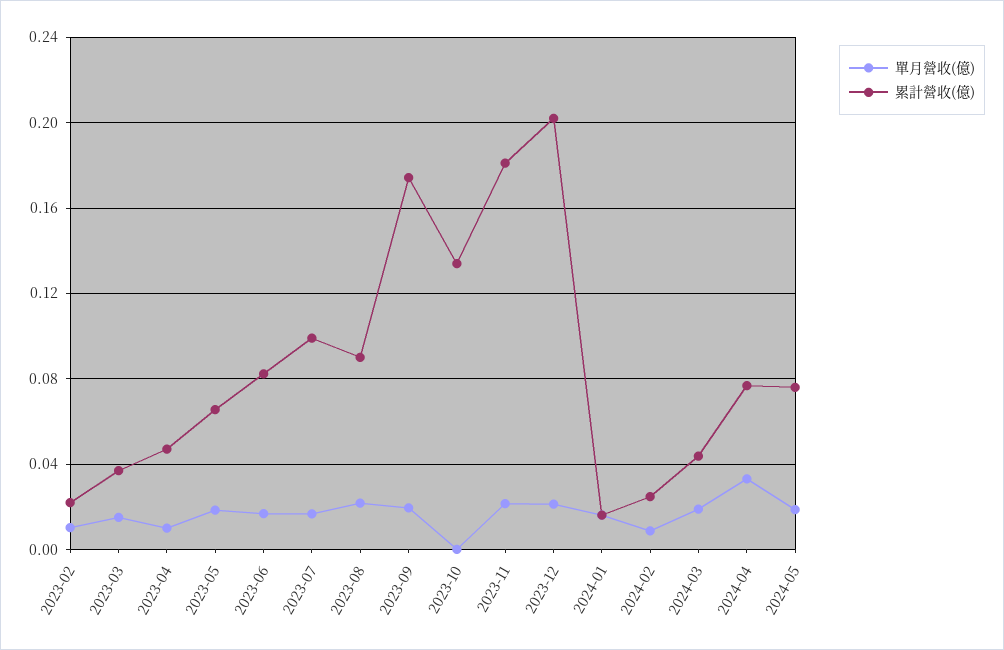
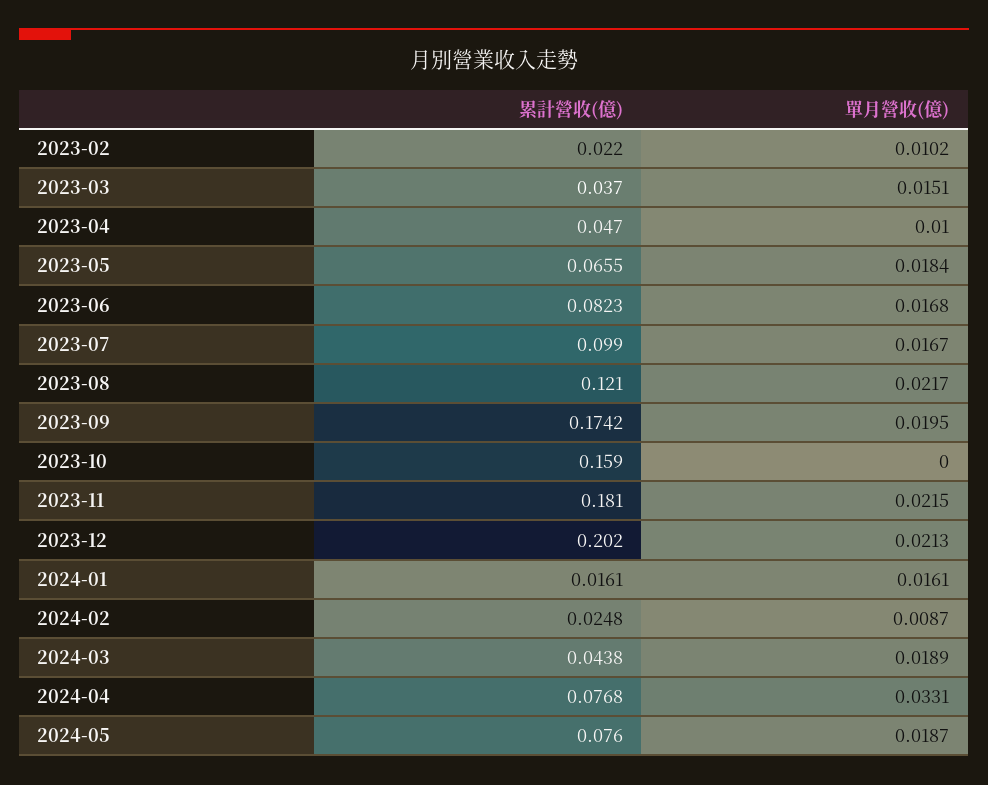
  {
    "單月營收(億)": {
      "2023-02": 0.0102,
      "2023-03": 0.0151,
      "2023-04": 0.01,
      "2023-05": 0.0184,
      "2023-06": 0.0168,
      "2023-07": 0.0167,
      "2023-08": 0.0217,
      "2023-09": 0.0195,
      "2023-10": 0,
      "2023-11": 0.0215,
      "2023-12": 0.0213,
      "2024-01": 0.0161,
      "2024-02": 0.0087,
      "2024-03": 0.0189,
      "2024-04": 0.0331,
      "2024-05": 0.0187
    },
    "累計營收(億)": {
      "2023-02": 0.022,
      "2023-03": 0.037,
      "2023-04": 0.047,
      "2023-05": 0.0655,
      "2023-06": 0.0823,
      "2023-07": 0.099,
-     "2023-08": 0.09,
+     "2023-08": 0.121,
      "2023-09": 0.1742,
-     "2023-10": 0.135,
+     "2023-10": 0.159,
      "2023-11": 0.181,
      "2023-12": 0.202,
      "2024-01": 0.0161,
      "2024-02": 0.0248,
      "2024-03": 0.0438,
      "2024-04": 0.0768,
      "2024-05": 0.076
    }
  }

